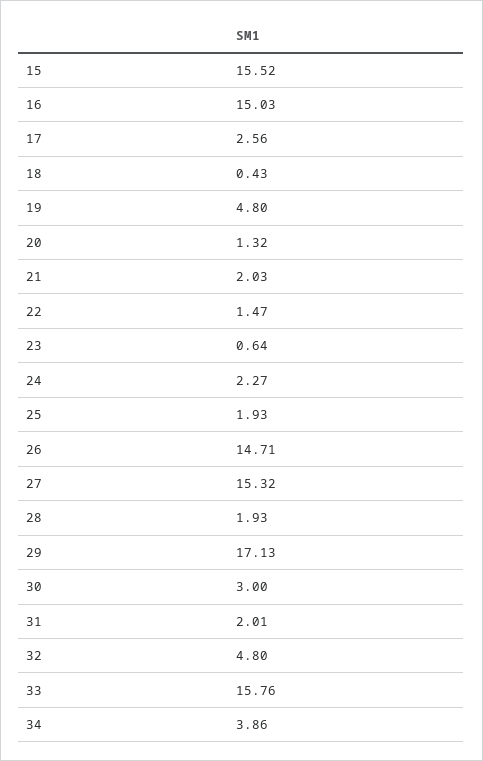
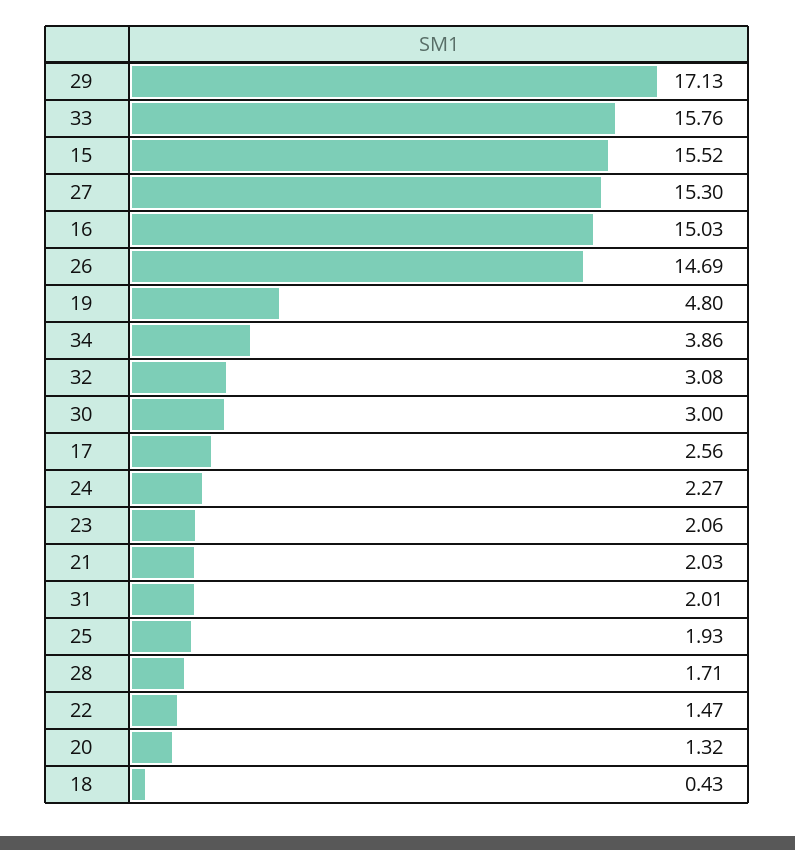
  {
    "15": 15.52,
    "16": 15.03,
    "17": 2.56,
    "18": 0.43,
    "19": 4.8,
    "20": 1.32,
    "21": 2.03,
    "22": 1.47,
-   "23": 0.64,
+   "23": 2.06,
    "24": 2.27,
    "25": 1.93,
-   "26": 14.71,
+   "26": 14.69,
-   "27": 15.32,
+   "27": 15.3,
-   "28": 1.93,
+   "28": 1.71,
    "29": 17.13,
    "30": 3,
    "31": 2.01,
-   "32": 4.8,
+   "32": 3.08,
    "33": 15.76,
    "34": 3.86
  }

